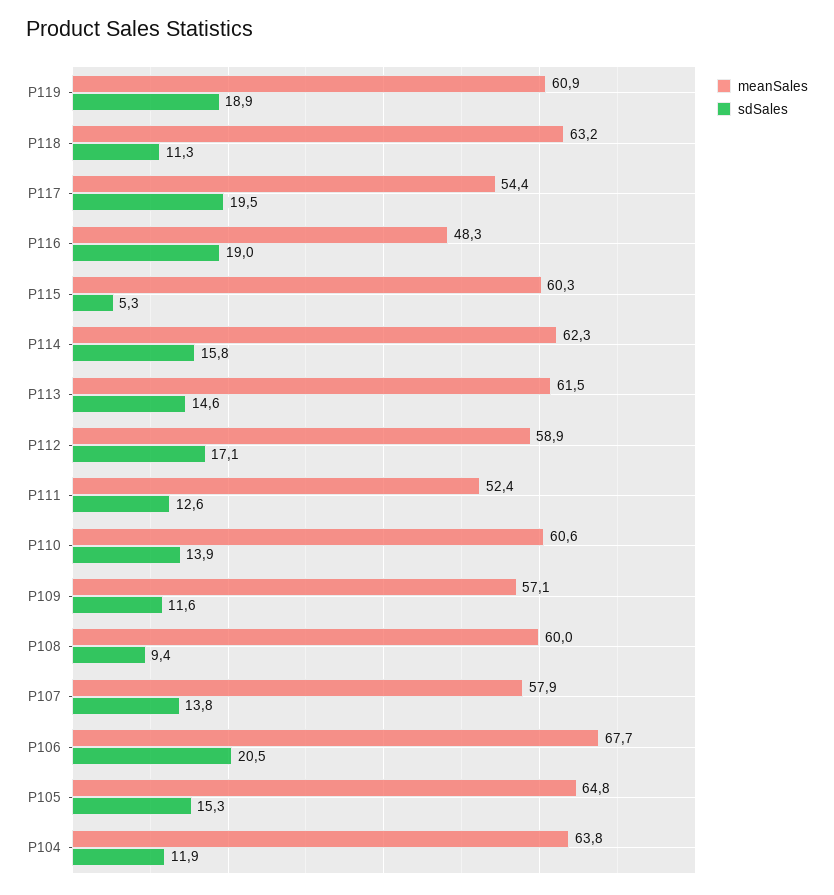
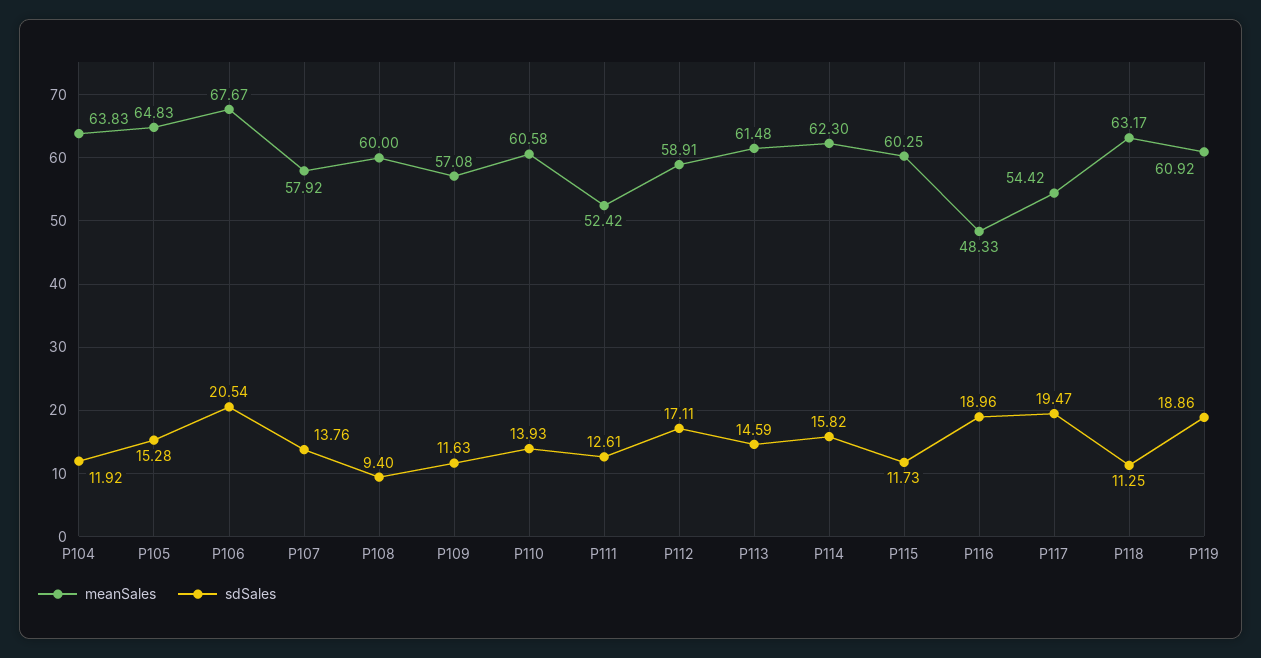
  {
    "meanSales": {
      "P119": 60.92,
      "P118": 63.17,
      "P117": 54.42,
      "P116": 48.33,
      "P115": 60.25,
      "P114": 62.3,
      "P113": 61.48,
      "P112": 58.91,
      "P111": 52.42,
      "P110": 60.58,
      "P109": 57.08,
      "P108": 60,
      "P107": 57.92,
      "P106": 67.67,
      "P105": 64.83,
      "P104": 63.83
    },
    "sdSales": {
      "P119": 18.86,
      "P118": 11.25,
      "P117": 19.47,
      "P116": 18.96,
-     "P115": 5.3,
+     "P115": 11.73,
      "P114": 15.82,
      "P113": 14.59,
      "P112": 17.11,
      "P111": 12.61,
      "P110": 13.93,
      "P109": 11.63,
      "P108": 9.4,
      "P107": 13.76,
      "P106": 20.54,
      "P105": 15.28,
      "P104": 11.92
    }
  }

